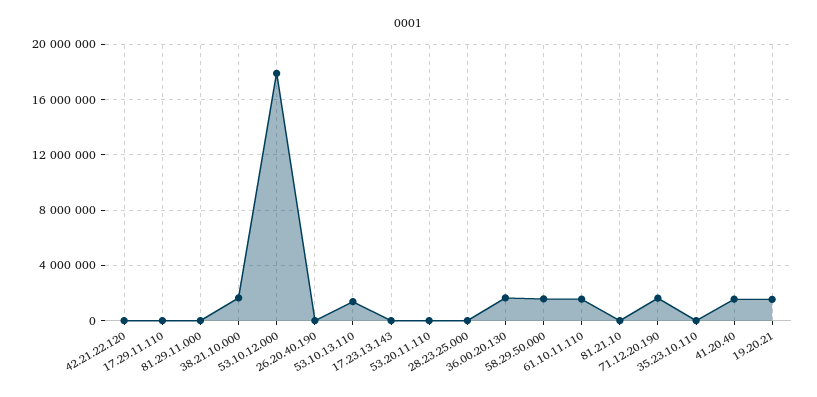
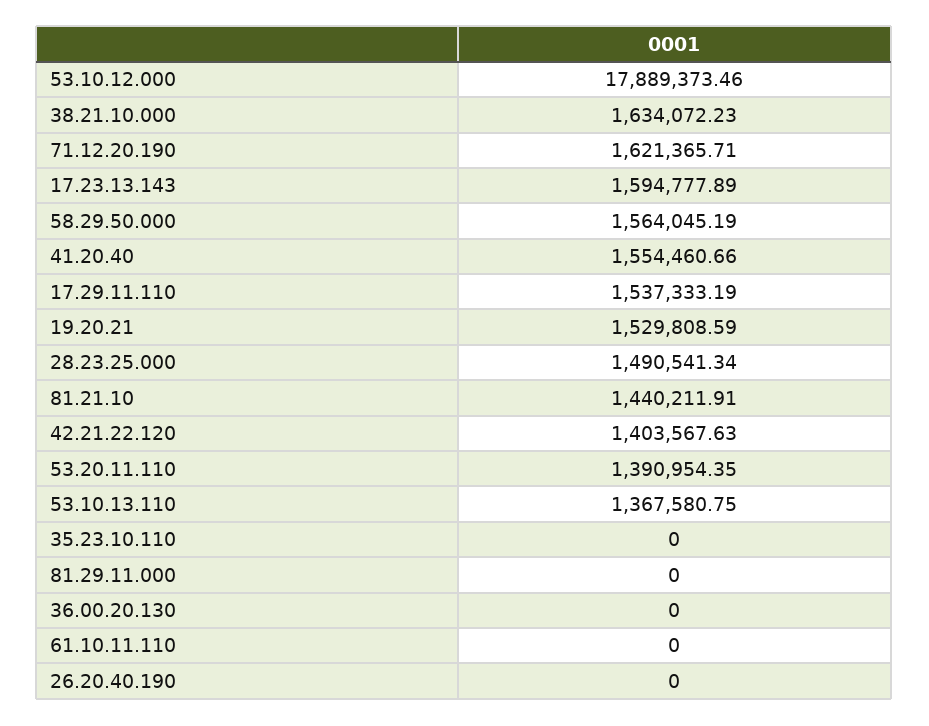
  {
-   "42.21.22.120": 0,
+   "42.21.22.120": 1403567.63,
-   "17.29.11.110": 0,
+   "17.29.11.110": 1537333.19,
    "81.29.11.000": 0,
    "38.21.10.000": 1634072.23,
    "53.10.12.000": 17889373.46,
    "26.20.40.190": 0,
    "53.10.13.110": 1367580.75,
-   "17.23.13.143": 0,
+   "17.23.13.143": 1594777.89,
-   "53.20.11.110": 0,
+   "53.20.11.110": 1390954.35,
-   "28.23.25.000": 0,
+   "28.23.25.000": 1490541.34,
-   "36.00.20.130": 1500000,
+   "36.00.20.130": 0,
    "58.29.50.000": 1564045.19,
-   "61.10.11.110": 1500000,
+   "61.10.11.110": 0,
-   "81.21.10": 0,
+   "81.21.10": 1440211.91,
    "71.12.20.190": 1621365.71,
    "35.23.10.110": 0,
    "41.20.40": 1554460.66,
    "19.20.21": 1529808.59
  }

